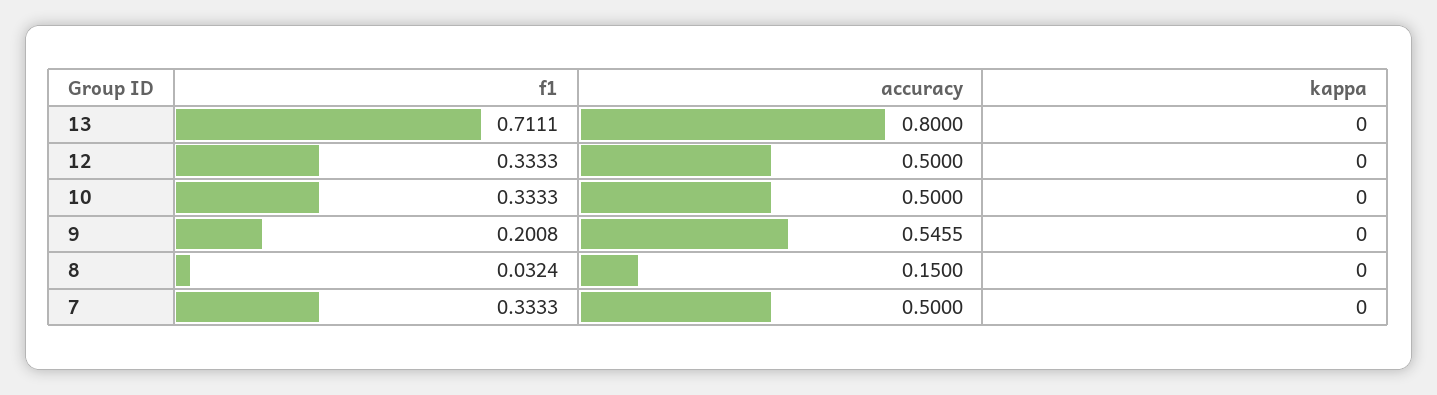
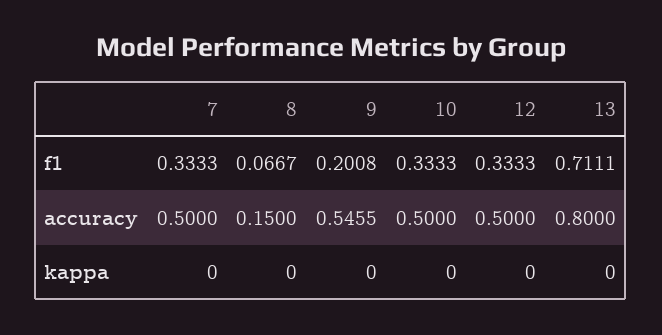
  {
    "f1": {
      "13": 0.7111,
      "12": 0.3333,
      "10": 0.3333,
      "9": 0.2008,
-     "8": 0.0324,
+     "8": 0.0667,
      "7": 0.3333
    },
    "accuracy": {
      "13": 0.8,
      "12": 0.5,
      "10": 0.5,
      "9": 0.5455,
      "8": 0.15,
      "7": 0.5
    },
    "kappa": {
      "13": 0,
      "12": 0,
      "10": 0,
      "9": 0,
      "8": 0,
      "7": 0
    }
  }

